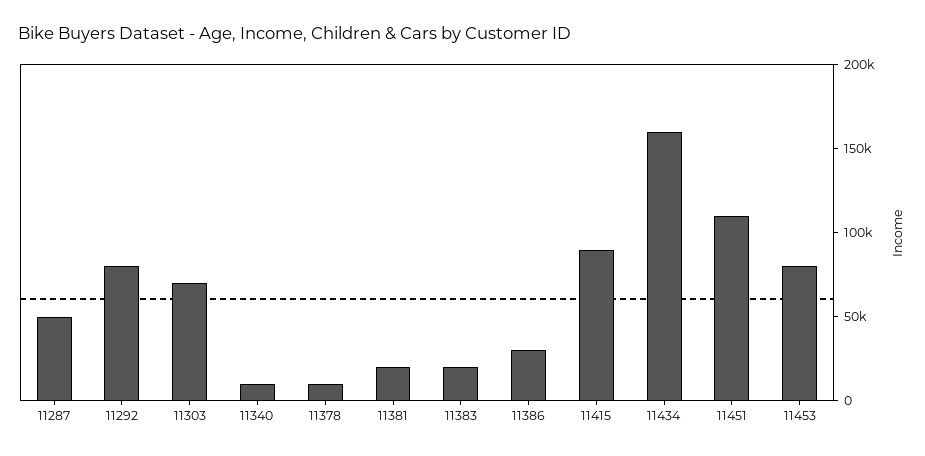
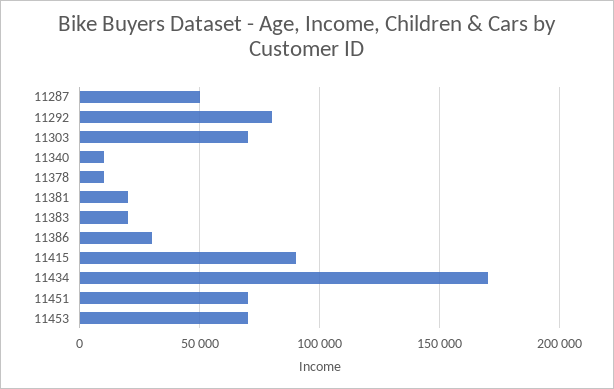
  {
    "11287": 50000,
    "11292": 80000,
    "11303": 70000,
    "11340": 10000,
    "11378": 10000,
    "11381": 20000,
    "11383": 20000,
    "11386": 30000,
    "11415": 90000,
-   "11434": 160000,
+   "11434": 170000,
-   "11451": 110000,
+   "11451": 70000,
-   "11453": 80000
+   "11453": 70000
  }

